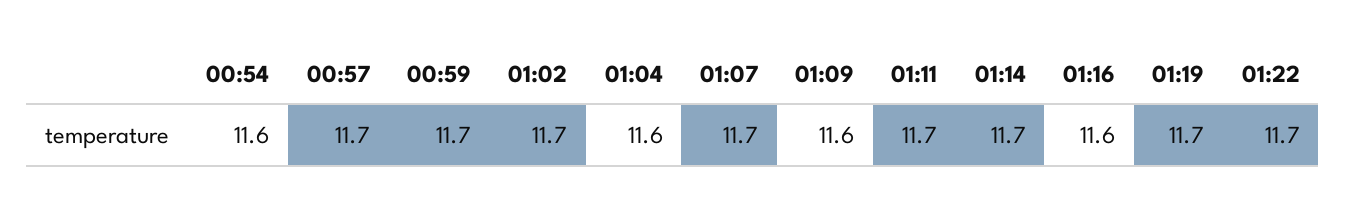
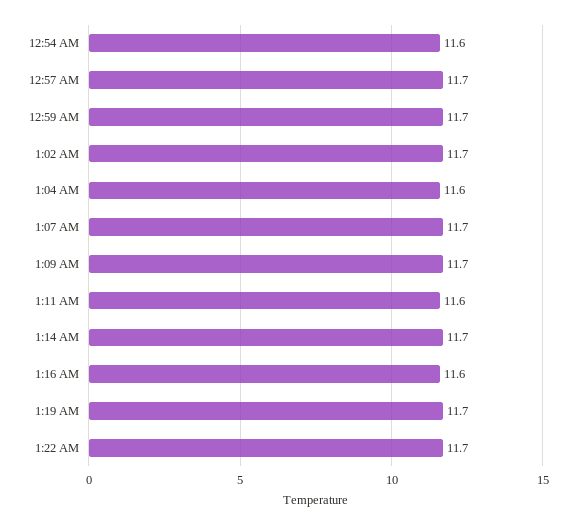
  {
    "00:54": 11.6,
    "00:57": 11.7,
    "00:59": 11.7,
    "01:02": 11.7,
    "01:04": 11.6,
    "01:07": 11.7,
-   "01:09": 11.6,
+   "01:09": 11.7,
-   "01:11": 11.7,
+   "01:11": 11.6,
    "01:14": 11.7,
    "01:16": 11.6,
    "01:19": 11.7,
    "01:22": 11.7
  }

